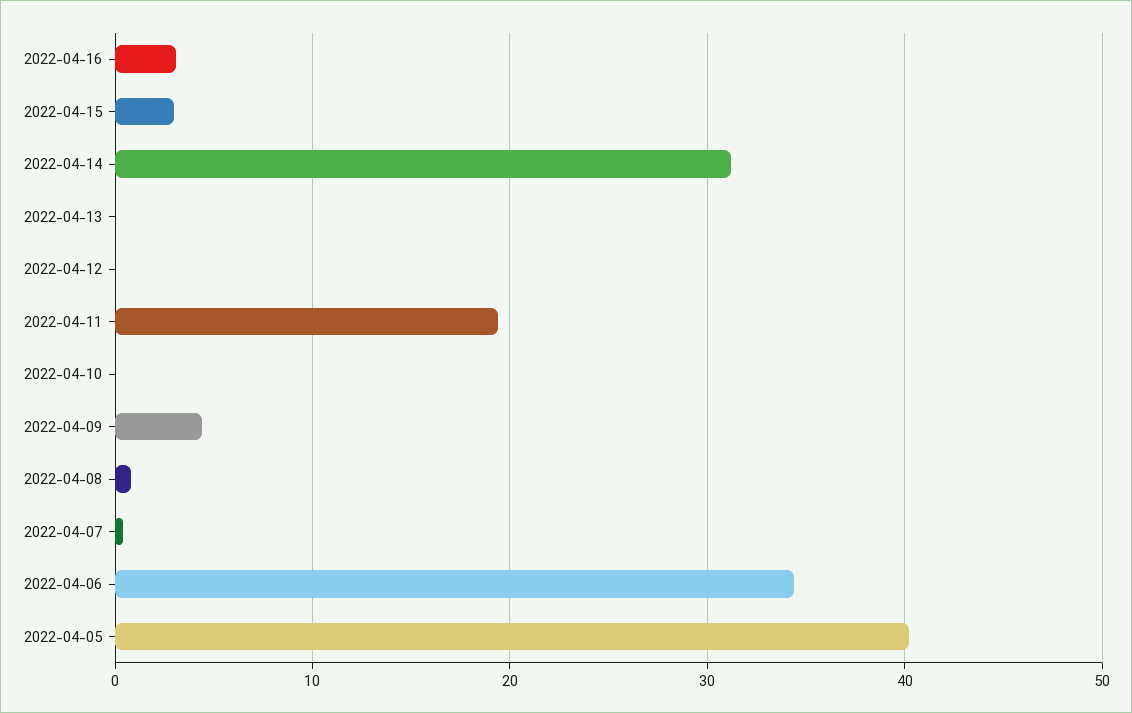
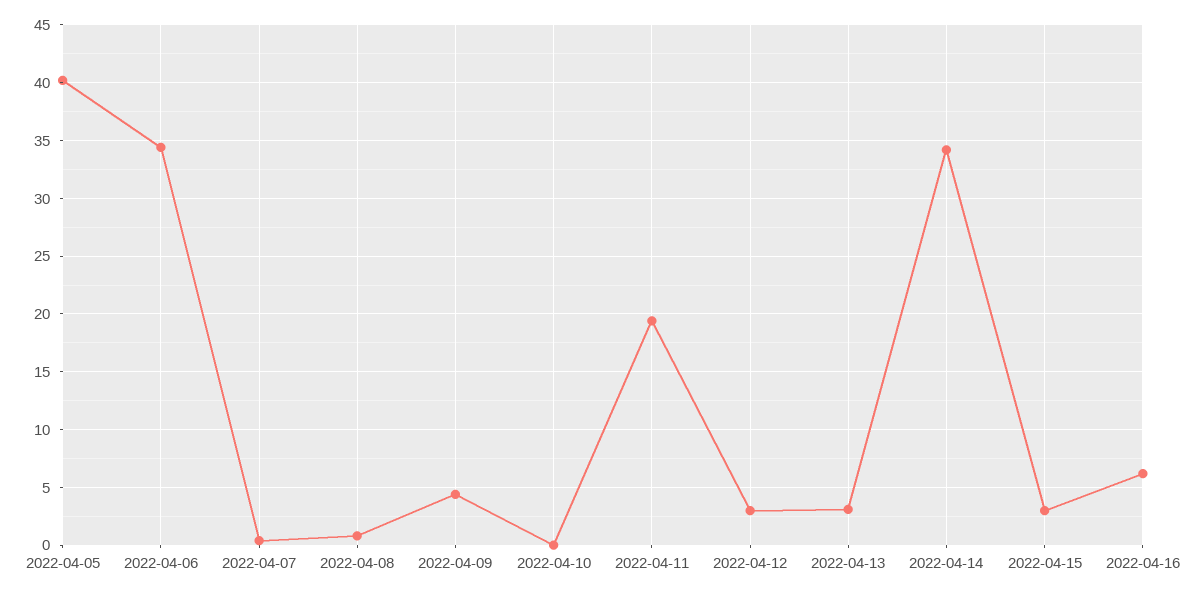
  {
-   "2022-04-16": 3,
+   "2022-04-16": 6,
    "2022-04-15": 3,
-   "2022-04-14": 31,
+   "2022-04-14": 34,
-   "2022-04-13": 0,
+   "2022-04-13": 3,
-   "2022-04-12": 0,
+   "2022-04-12": 3,
    "2022-04-11": 19,
    "2022-04-10": 0,
    "2022-04-09": 4,
    "2022-04-08": 1,
    "2022-04-07": 0,
    "2022-04-06": 34,
    "2022-04-05": 40
  }

